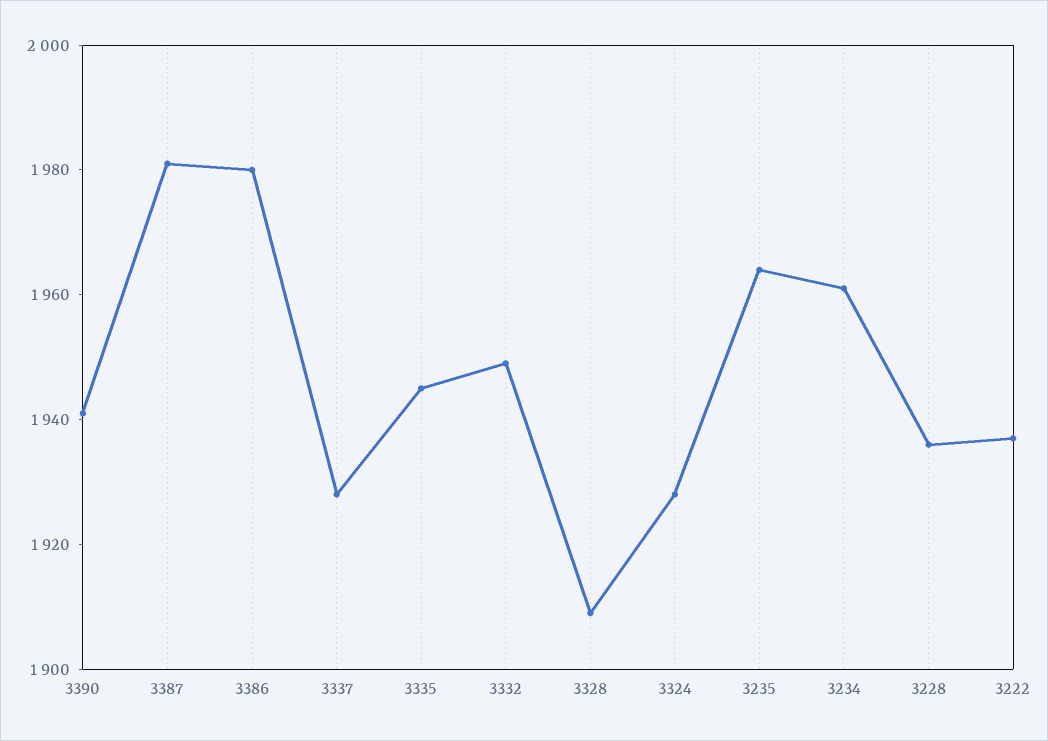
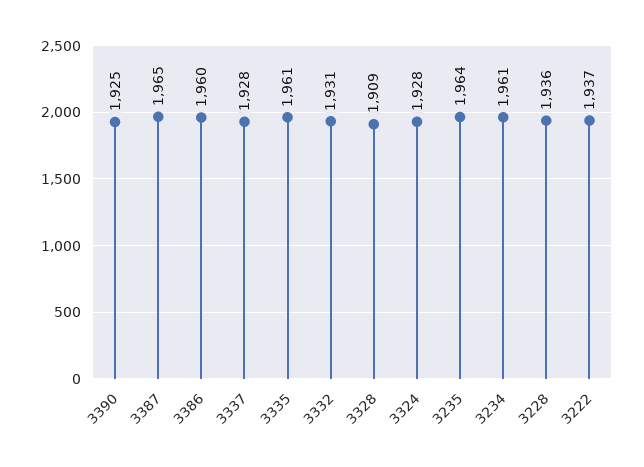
  {
-   "3390": 1940,
+   "3390": 1925,
-   "3387": 1980,
+   "3387": 1965,
-   "3386": 1980,
+   "3386": 1960,
    "3337": 1928,
-   "3335": 1945,
+   "3335": 1961,
-   "3332": 1950,
+   "3332": 1931,
    "3328": 1909,
    "3324": 1928,
    "3235": 1964,
    "3234": 1961,
    "3228": 1936,
    "3222": 1937
  }

